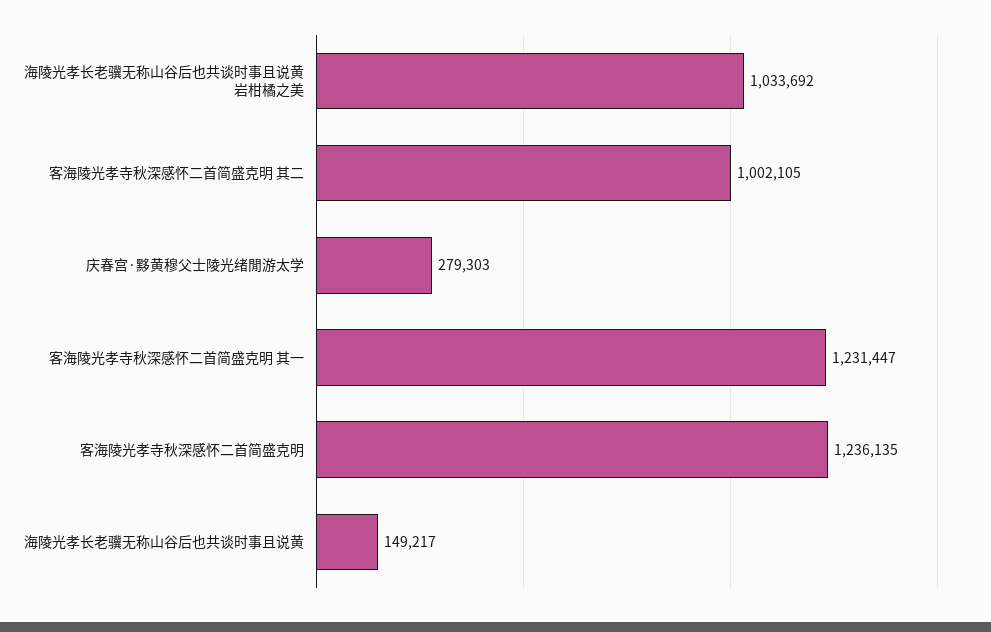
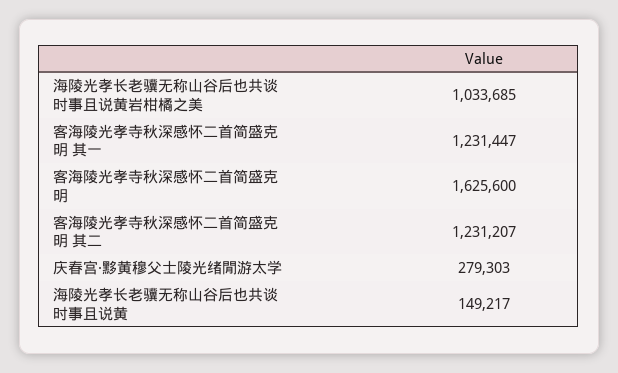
  {
-   "海陵光孝长老骥无称山谷后也共谈时事且说黄岩柑橘之美": 1033692,
+   "海陵光孝长老骥无称山谷后也共谈时事且说黄岩柑橘之美": 1033685,
-   "客海陵光孝寺秋深感怀二首简盛克明 其二": 1002105,
+   "客海陵光孝寺秋深感怀二首简盛克明 其二": 1231207,
    "庆春宫·黟黄穆父士陵光绪閒游太学": 279303,
    "客海陵光孝寺秋深感怀二首简盛克明 其一": 1231447,
-   "客海陵光孝寺秋深感怀二首简盛克明": 1236135,
+   "客海陵光孝寺秋深感怀二首简盛克明": 1625600,
    "海陵光孝长老骥无称山谷后也共谈时事且说黄": 149217
  }

